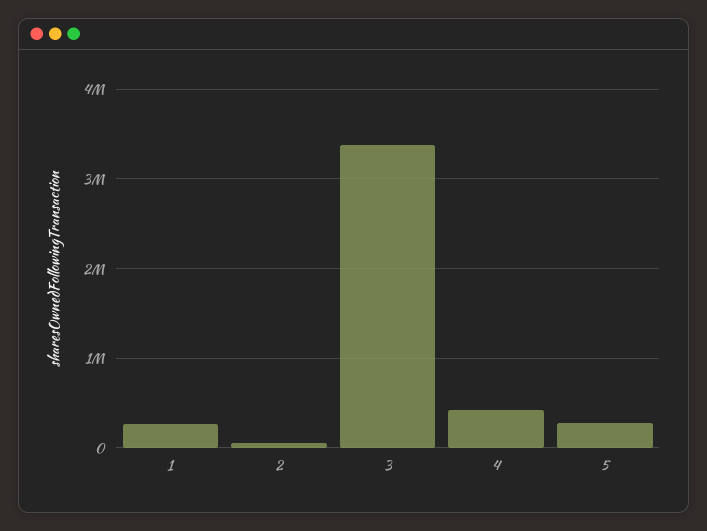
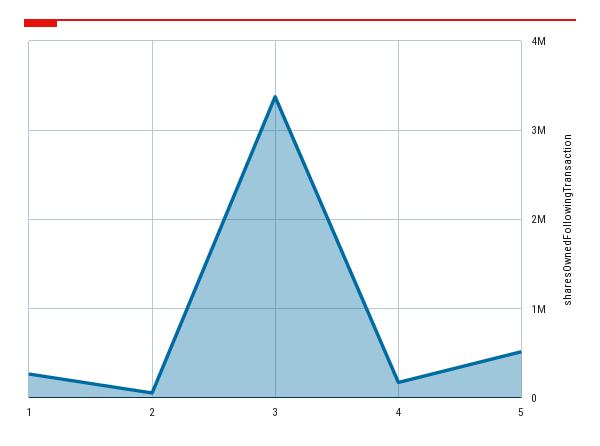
  {
    "1": 300000,
    "2": 100000,
    "3": 3400000,
-   "4": 400000,
+   "4": 200000,
-   "5": 300000
+   "5": 500000
  }

